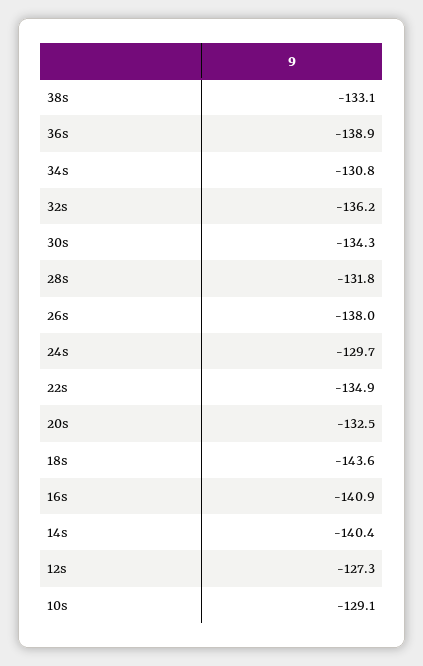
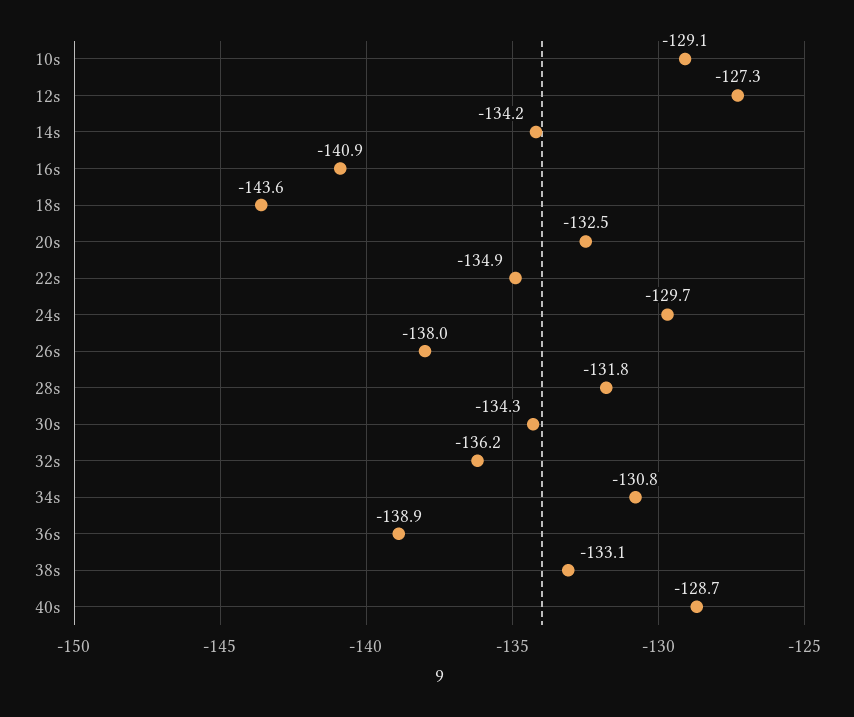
  {
    "38s": -133.1,
    "36s": -138.9,
    "34s": -130.8,
    "32s": -136.2,
    "30s": -134.3,
    "28s": -131.8,
    "26s": -138,
    "24s": -129.7,
    "22s": -134.9,
    "20s": -132.5,
    "18s": -143.6,
    "16s": -140.9,
-   "14s": -140.4,
+   "14s": -134.2,
    "12s": -127.3,
-   "10s": -129.1
+   "10s": -129.1,
+   "40s": -128.7
  }

